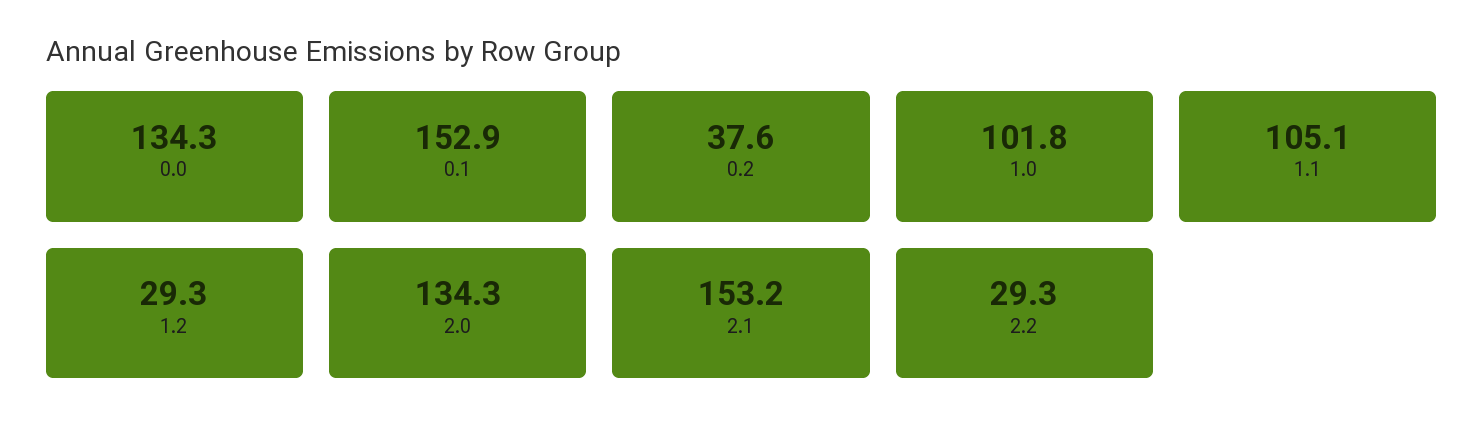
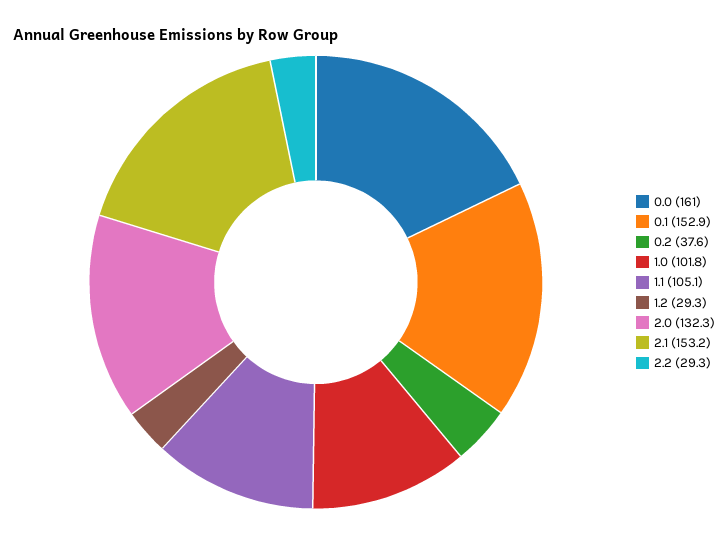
  {
-   "0.0": 134.3,
+   "0.0": 161,
    "0.1": 152.9,
    "0.2": 37.6,
    "1.0": 101.8,
    "1.1": 105.1,
    "1.2": 29.3,
-   "2.0": 134.3,
+   "2.0": 132.3,
    "2.1": 153.2,
    "2.2": 29.3
  }

